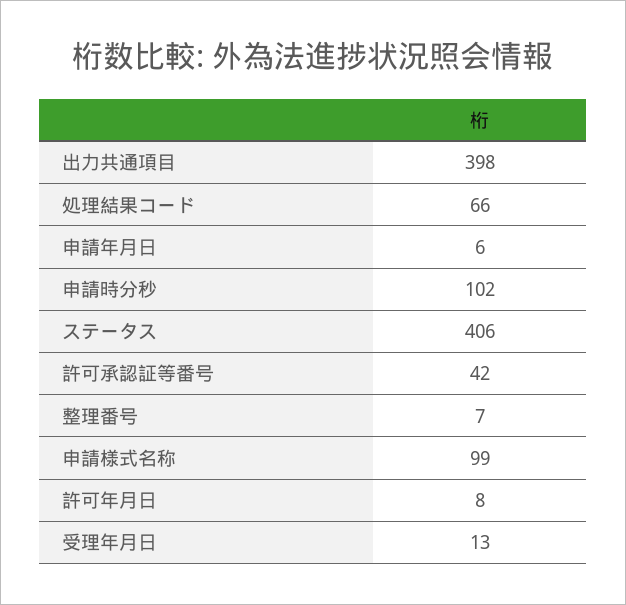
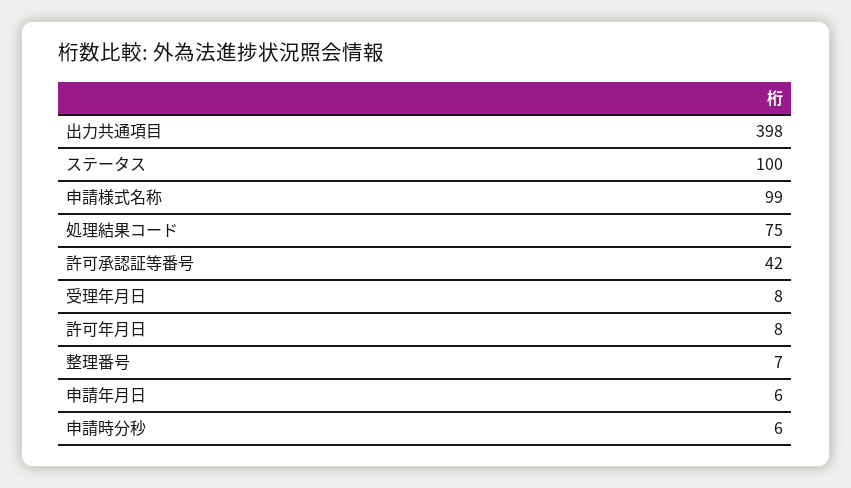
  {
    "出力共通項目": 398,
-   "処理結果コード": 66,
+   "処理結果コード": 75,
    "申請年月日": 6,
-   "申請時分秒": 102,
+   "申請時分秒": 6,
-   "ステータス": 406,
+   "ステータス": 100,
    "許可承認証等番号": 42,
    "整理番号": 7,
    "申請様式名称": 99,
    "許可年月日": 8,
-   "受理年月日": 13
+   "受理年月日": 8
  }

